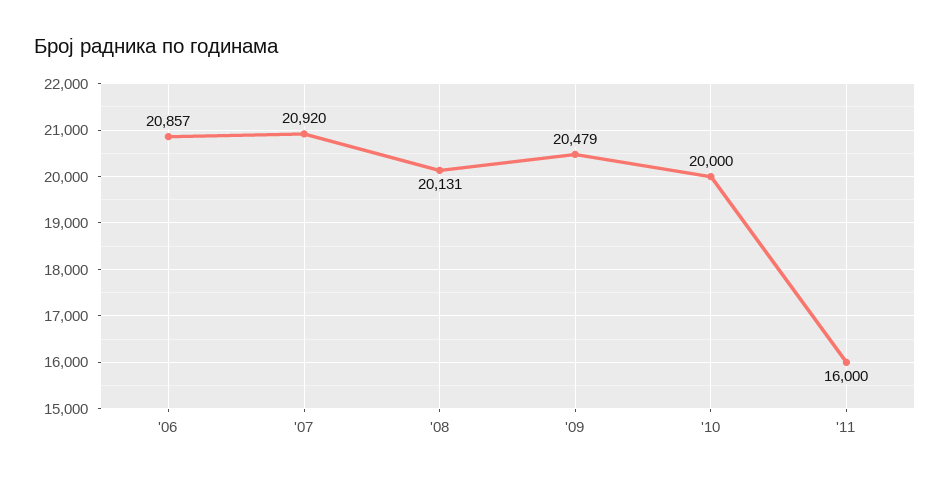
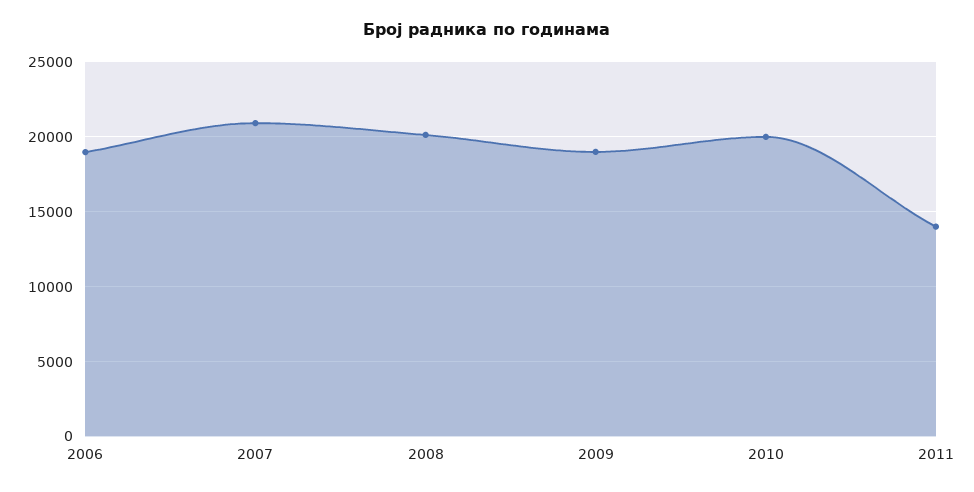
  {
-   "'06": 20857,
+   "'06": 19000,
    "'07": 20920,
    "'08": 20131,
-   "'09": 20479,
+   "'09": 19000,
    "'10": 20000,
-   "'11": 16000
+   "'11": 14000
  }

